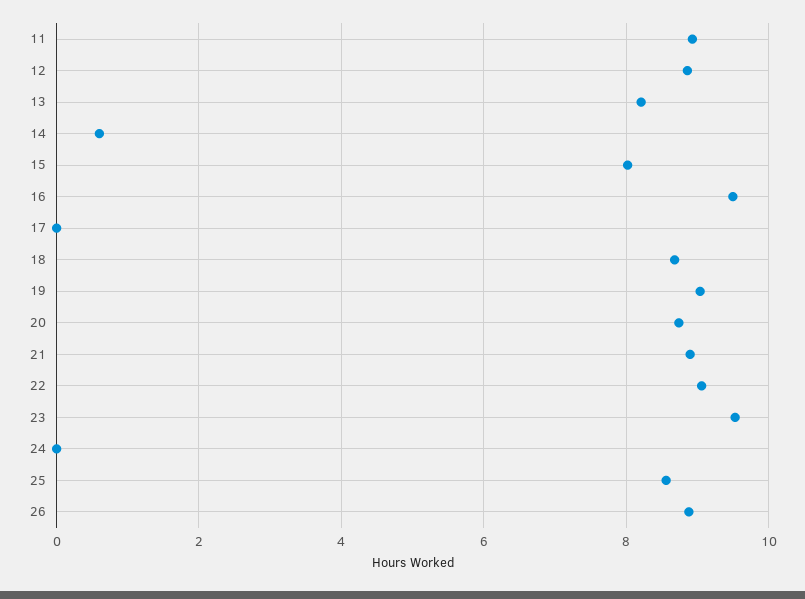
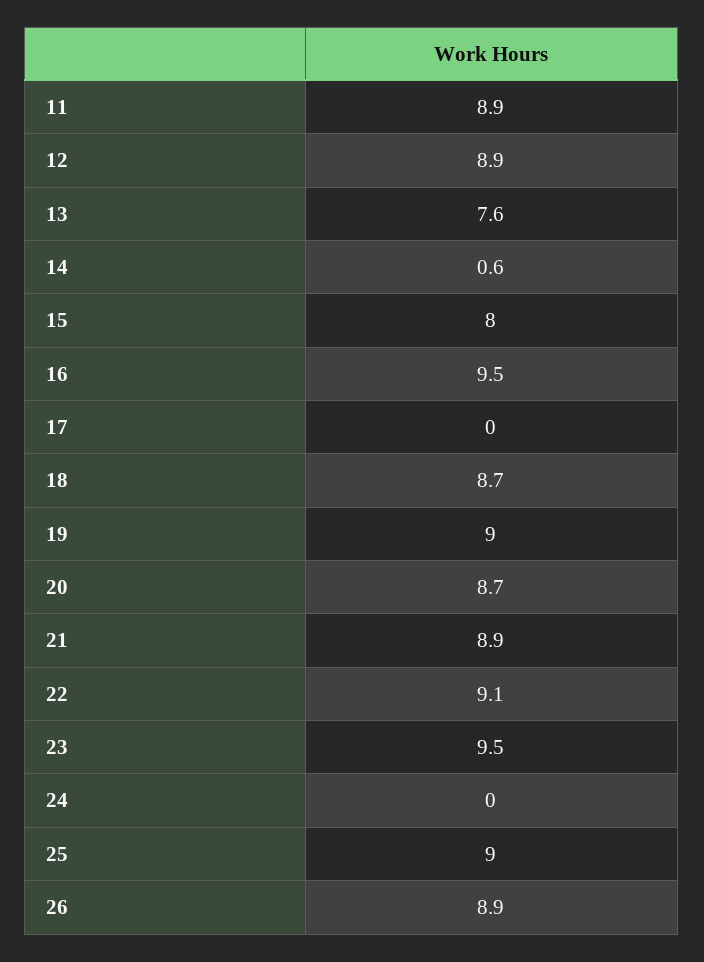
  {
    "11": 8.9,
    "12": 8.9,
-   "13": 8.2,
+   "13": 7.6,
    "14": 0.6,
    "15": 8,
    "16": 9.5,
    "17": 0,
    "18": 8.7,
    "19": 9,
    "20": 8.7,
    "21": 8.9,
    "22": 9.1,
    "23": 9.5,
    "24": 0,
-   "25": 8.6,
+   "25": 9,
    "26": 8.9
  }

